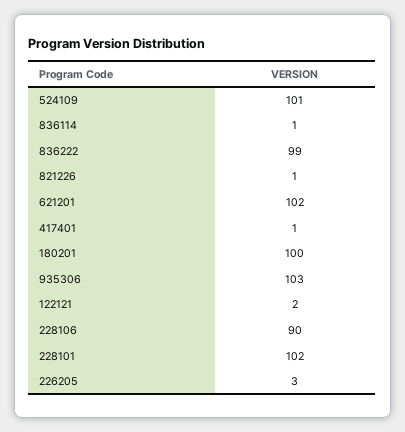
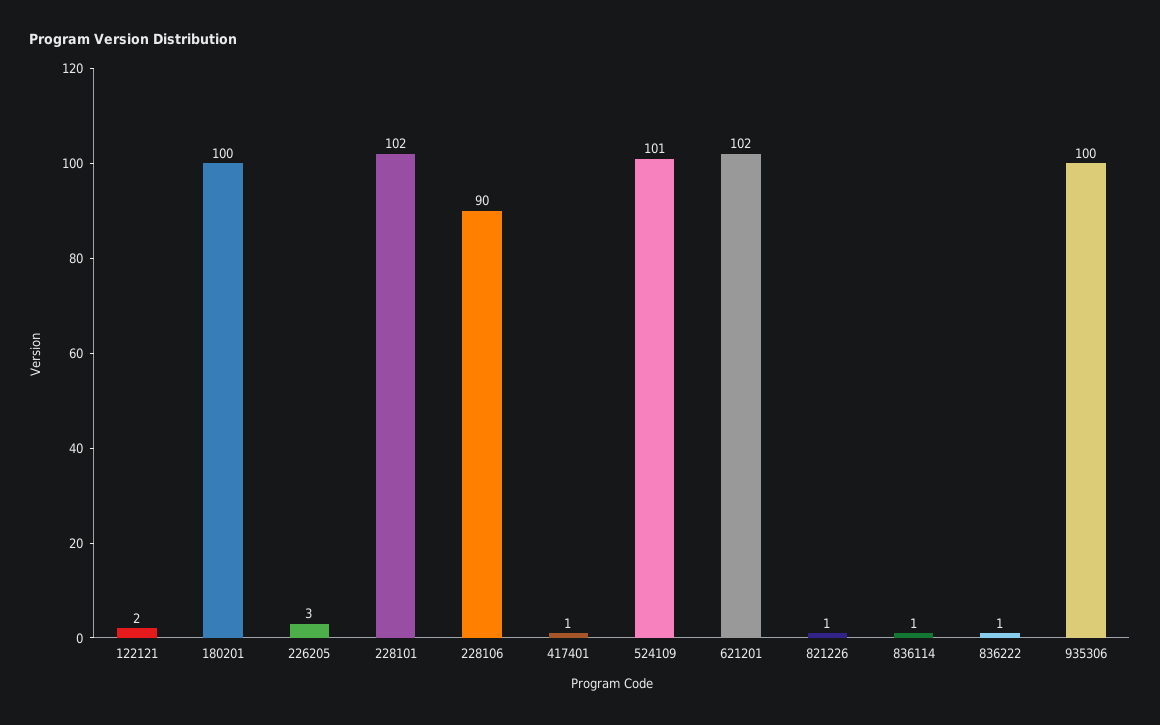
  {
    "524109": 101,
    "836114": 1,
-   "836222": 99,
+   "836222": 1,
    "821226": 1,
    "621201": 102,
    "417401": 1,
    "180201": 100,
-   "935306": 103,
+   "935306": 100,
    "122121": 2,
    "228106": 90,
    "228101": 102,
    "226205": 3
  }

